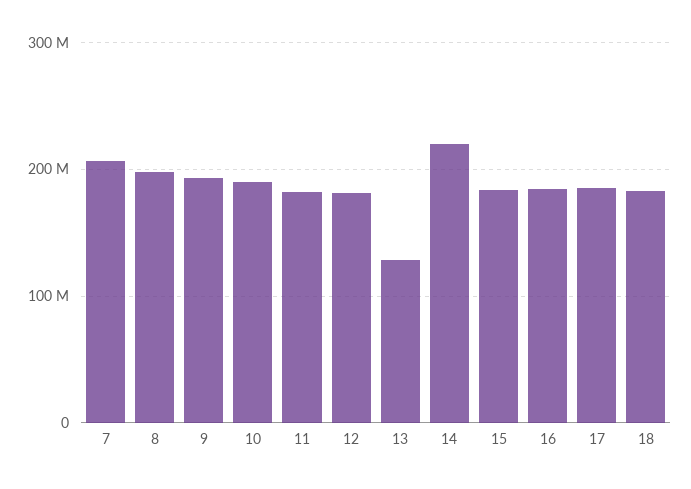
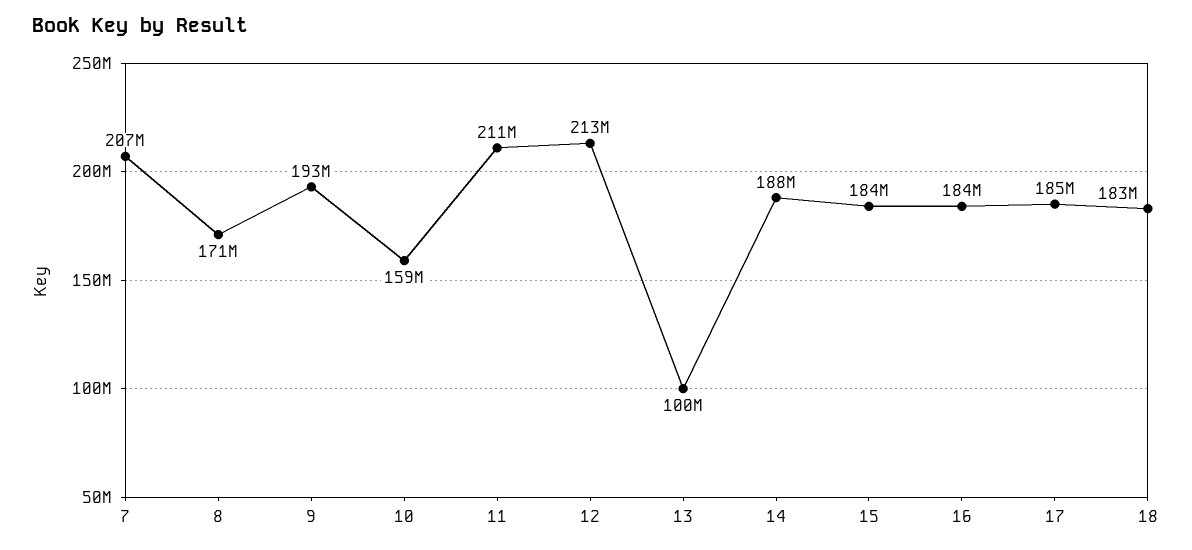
  {
    "7": 207000000,
-   "8": 200000000,
+   "8": 171000000,
    "9": 193000000,
-   "10": 190000000,
+   "10": 159000000,
-   "11": 180000000,
+   "11": 211000000,
-   "12": 180000000,
+   "12": 213000000,
-   "13": 130000000,
+   "13": 100000000,
-   "14": 220000000,
+   "14": 188000000,
    "15": 184000000,
    "16": 184000000,
    "17": 185000000,
    "18": 183000000
  }

